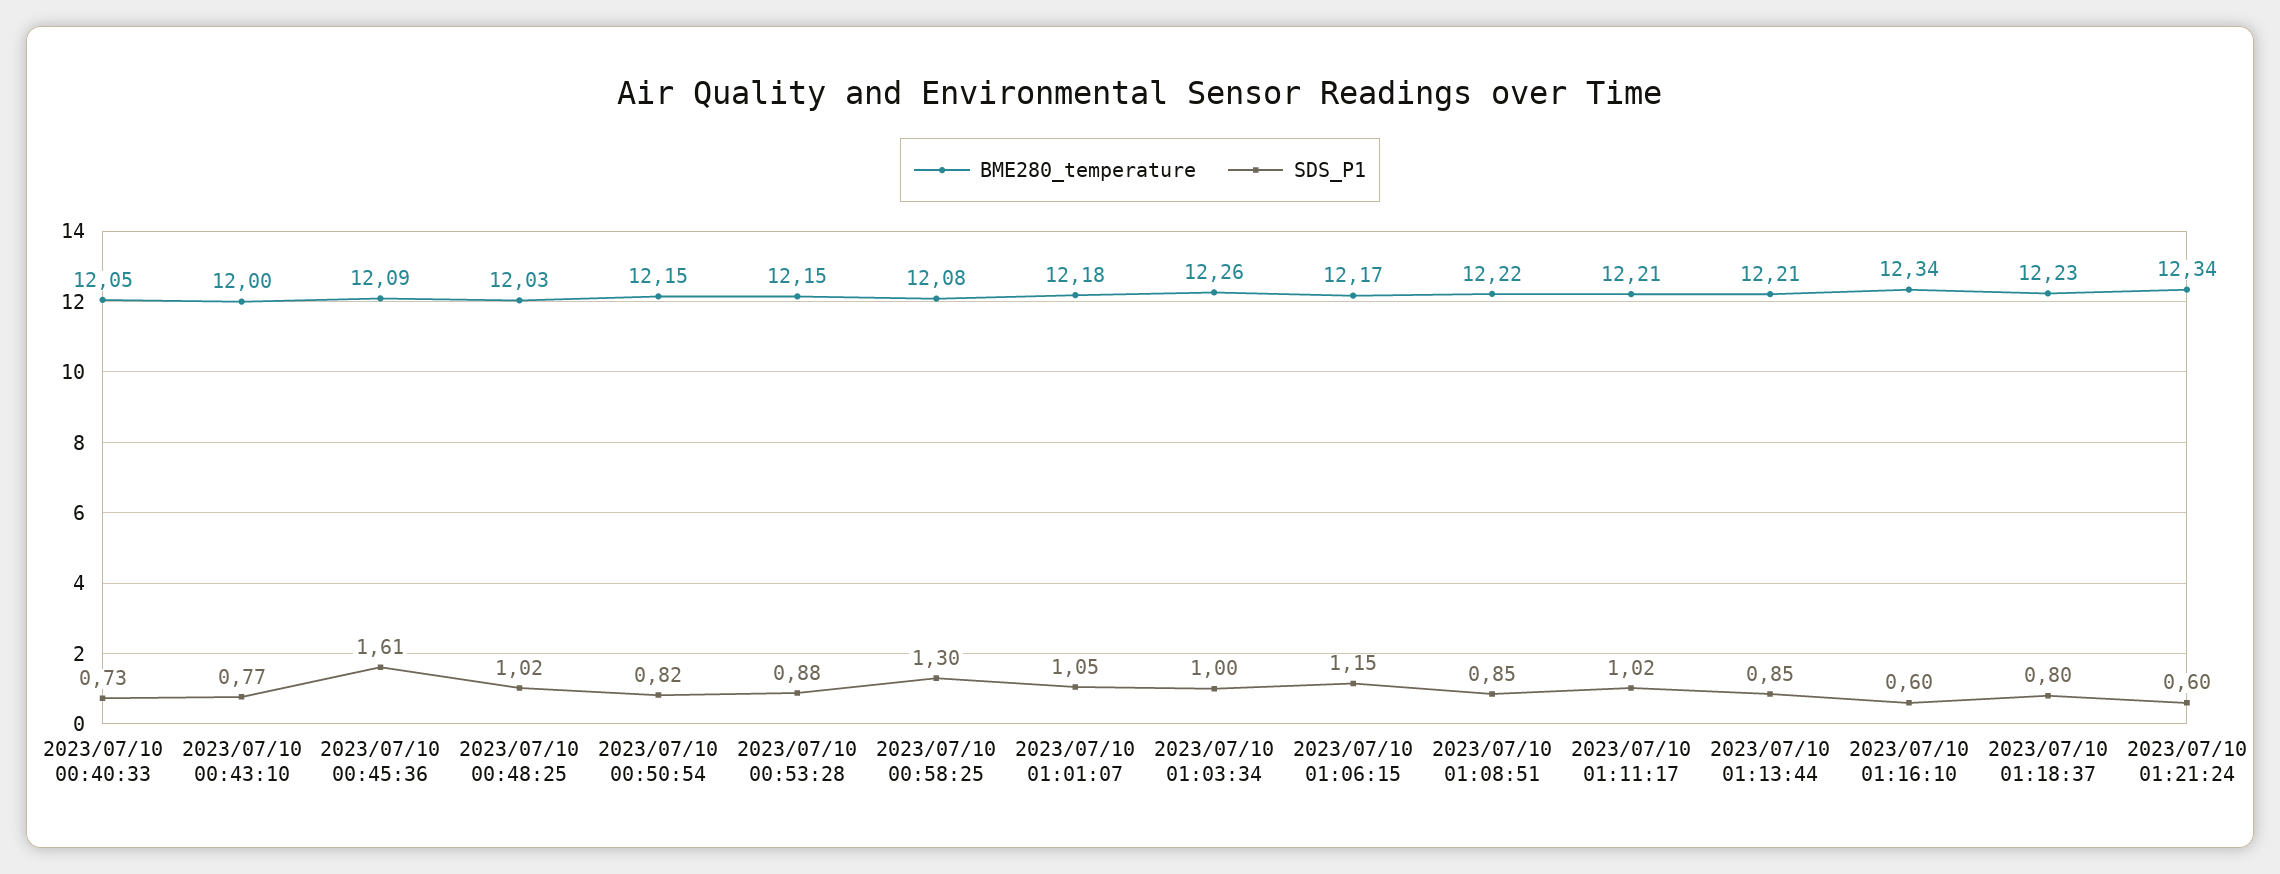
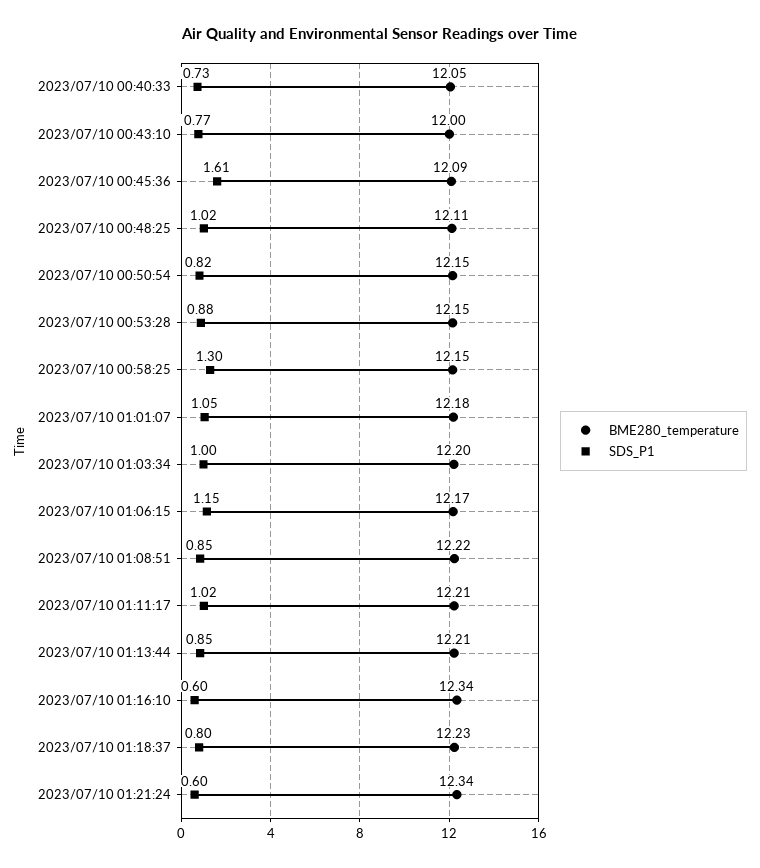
  {
    "BME280_temperature": {
      "2023/07/10 00:40:33": 12.05,
      "2023/07/10 00:43:10": 12,
      "2023/07/10 00:45:36": 12.09,
-     "2023/07/10 00:48:25": 12.03,
+     "2023/07/10 00:48:25": 12.11,
      "2023/07/10 00:50:54": 12.15,
      "2023/07/10 00:53:28": 12.15,
-     "2023/07/10 00:58:25": 12.08,
+     "2023/07/10 00:58:25": 12.15,
      "2023/07/10 01:01:07": 12.18,
-     "2023/07/10 01:03:34": 12.26,
+     "2023/07/10 01:03:34": 12.2,
      "2023/07/10 01:06:15": 12.17,
      "2023/07/10 01:08:51": 12.22,
      "2023/07/10 01:11:17": 12.21,
      "2023/07/10 01:13:44": 12.21,
      "2023/07/10 01:16:10": 12.34,
      "2023/07/10 01:18:37": 12.23,
      "2023/07/10 01:21:24": 12.34
    },
    "SDS_P1": {
      "2023/07/10 00:40:33": 0.73,
      "2023/07/10 00:43:10": 0.77,
      "2023/07/10 00:45:36": 1.61,
      "2023/07/10 00:48:25": 1.02,
      "2023/07/10 00:50:54": 0.82,
      "2023/07/10 00:53:28": 0.88,
      "2023/07/10 00:58:25": 1.3,
      "2023/07/10 01:01:07": 1.05,
      "2023/07/10 01:03:34": 1,
      "2023/07/10 01:06:15": 1.15,
      "2023/07/10 01:08:51": 0.85,
      "2023/07/10 01:11:17": 1.02,
      "2023/07/10 01:13:44": 0.85,
      "2023/07/10 01:16:10": 0.6,
      "2023/07/10 01:18:37": 0.8,
      "2023/07/10 01:21:24": 0.6
    }
  }

